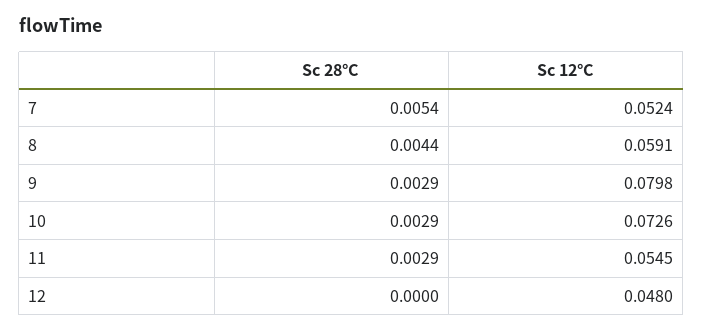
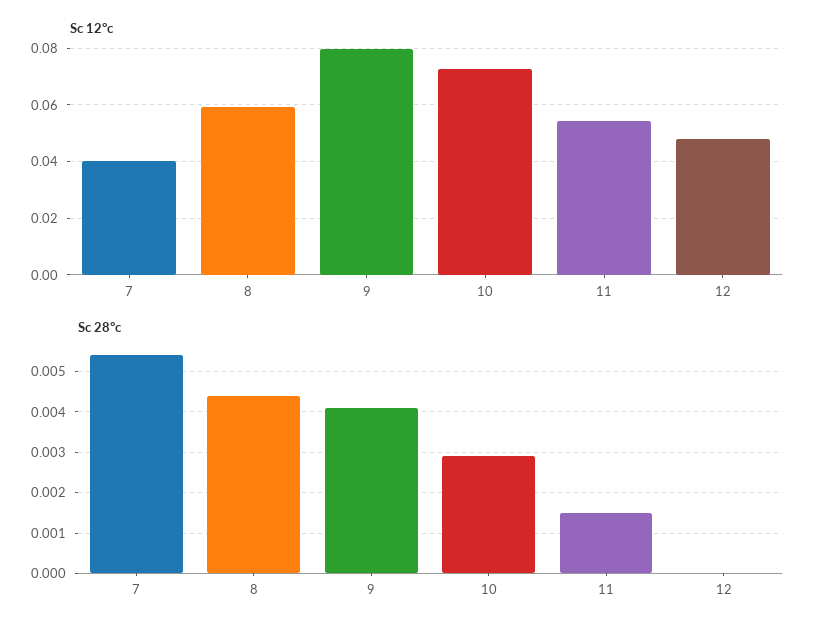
  {
    "Sc 28°C": {
      "7": 0.0054,
      "8": 0.0044,
-     "9": 0.0029,
+     "9": 0.004,
      "10": 0.0029,
-     "11": 0.0029,
+     "11": 0.0015,
      "12": 0
    },
    "Sc 12°C": {
-     "7": 0.0524,
+     "7": 0.04,
      "8": 0.0591,
      "9": 0.0798,
      "10": 0.0726,
      "11": 0.0545,
      "12": 0.048
    }
  }

